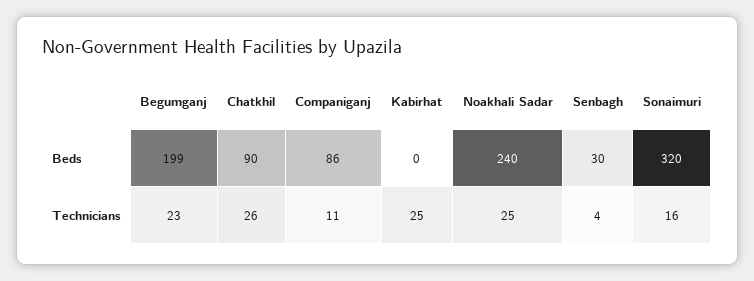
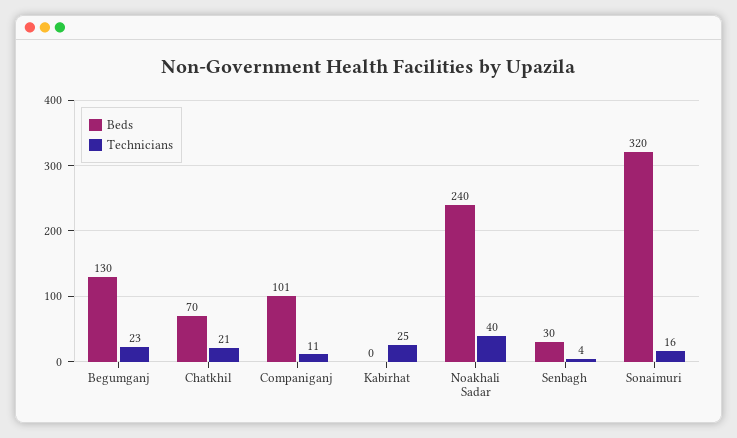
  {
    "Beds": {
-     "Begumganj": 199,
+     "Begumganj": 130,
-     "Chatkhil": 90,
+     "Chatkhil": 70,
-     "Companiganj": 86,
+     "Companiganj": 101,
      "Kabirhat": 0,
      "Noakhali Sadar": 240,
      "Senbagh": 30,
      "Sonaimuri": 320
    },
    "Technicians": {
      "Begumganj": 23,
-     "Chatkhil": 26,
+     "Chatkhil": 21,
      "Companiganj": 11,
      "Kabirhat": 25,
-     "Noakhali Sadar": 25,
+     "Noakhali Sadar": 40,
      "Senbagh": 4,
      "Sonaimuri": 16
    }
  }

